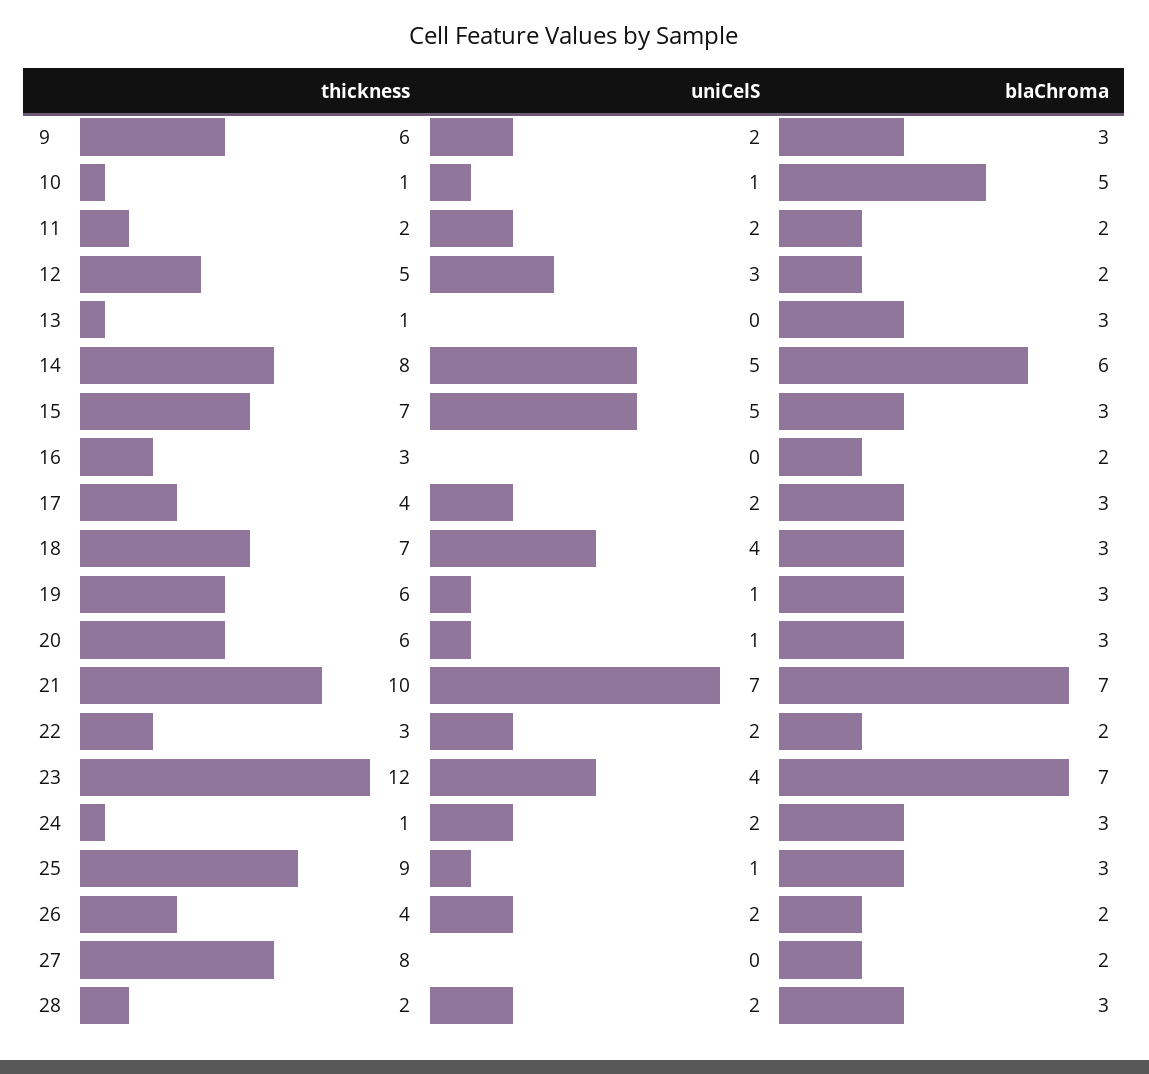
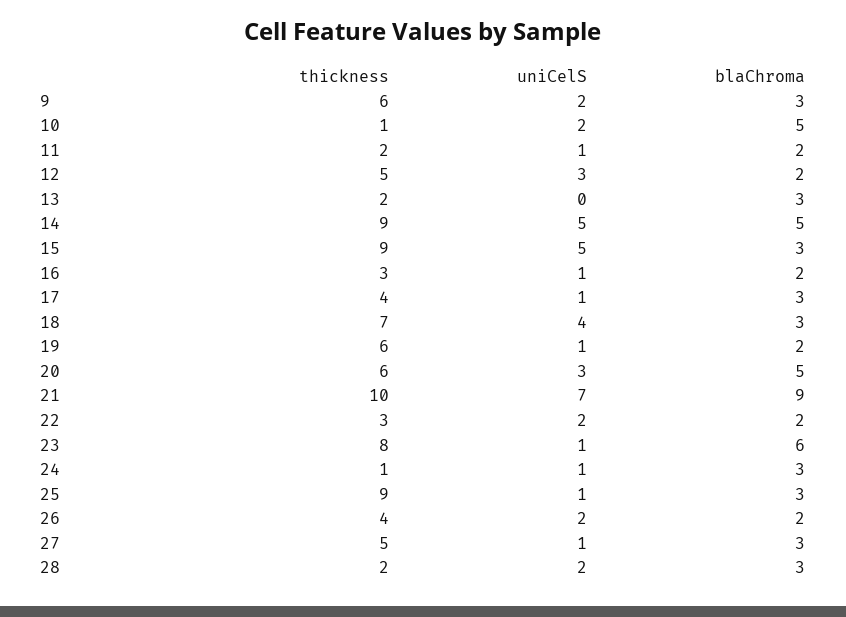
  {
    "thickness": {
      "9": 6,
      "10": 1,
      "11": 2,
      "12": 5,
-     "13": 1,
+     "13": 2,
-     "14": 8,
+     "14": 9,
-     "15": 7,
+     "15": 9,
      "16": 3,
      "17": 4,
      "18": 7,
      "19": 6,
      "20": 6,
      "21": 10,
      "22": 3,
-     "23": 12,
+     "23": 8,
      "24": 1,
      "25": 9,
      "26": 4,
-     "27": 8,
+     "27": 5,
      "28": 2
    },
    "uniCelS": {
      "9": 2,
-     "10": 1,
+     "10": 2,
-     "11": 2,
+     "11": 1,
      "12": 3,
      "13": 0,
      "14": 5,
      "15": 5,
-     "16": 0,
+     "16": 1,
-     "17": 2,
+     "17": 1,
      "18": 4,
      "19": 1,
-     "20": 1,
+     "20": 3,
      "21": 7,
      "22": 2,
-     "23": 4,
+     "23": 1,
-     "24": 2,
+     "24": 1,
      "25": 1,
      "26": 2,
-     "27": 0,
+     "27": 1,
      "28": 2
    },
    "blaChroma": {
      "9": 3,
      "10": 5,
      "11": 2,
      "12": 2,
      "13": 3,
-     "14": 6,
+     "14": 5,
      "15": 3,
      "16": 2,
      "17": 3,
      "18": 3,
-     "19": 3,
+     "19": 2,
-     "20": 3,
+     "20": 5,
-     "21": 7,
+     "21": 9,
      "22": 2,
-     "23": 7,
+     "23": 6,
      "24": 3,
      "25": 3,
      "26": 2,
-     "27": 2,
+     "27": 3,
      "28": 3
    }
  }

